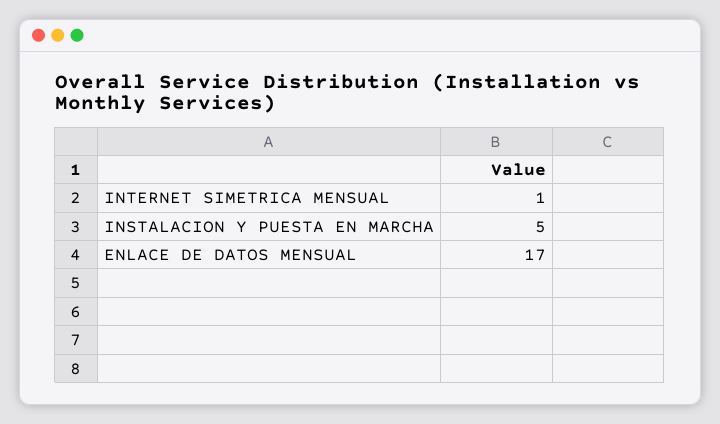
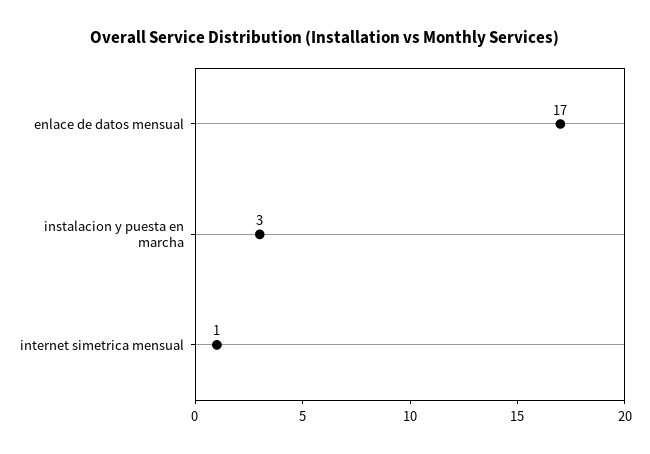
  {
    "INTERNET SIMETRICA MENSUAL": 1,
-   "INSTALACION Y PUESTA EN MARCHA": 5,
+   "INSTALACION Y PUESTA EN MARCHA": 3,
    "ENLACE DE DATOS MENSUAL": 17
  }

